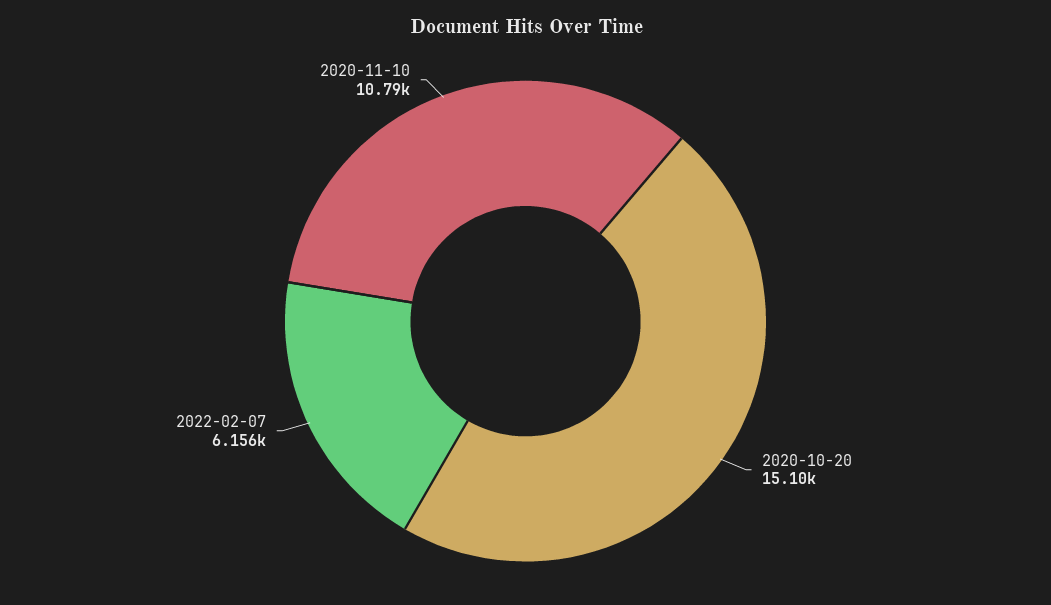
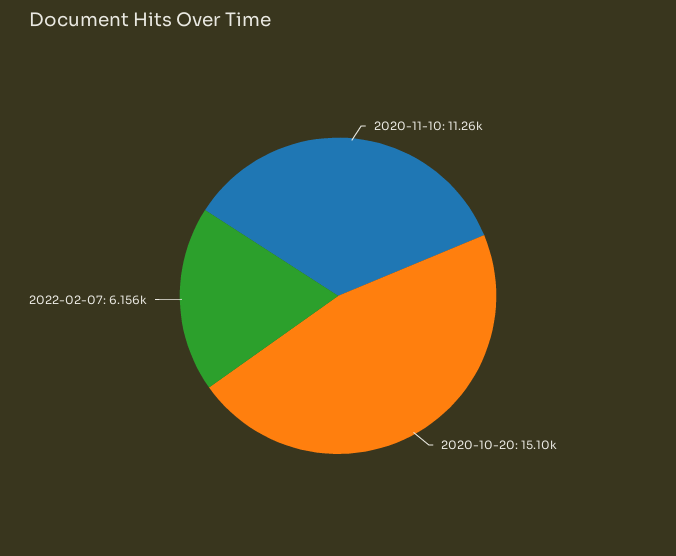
  {
    "2020-10-20": 15100,
    "2022-02-07": 6156,
-   "2020-11-10": 10790
+   "2020-11-10": 11260
  }

